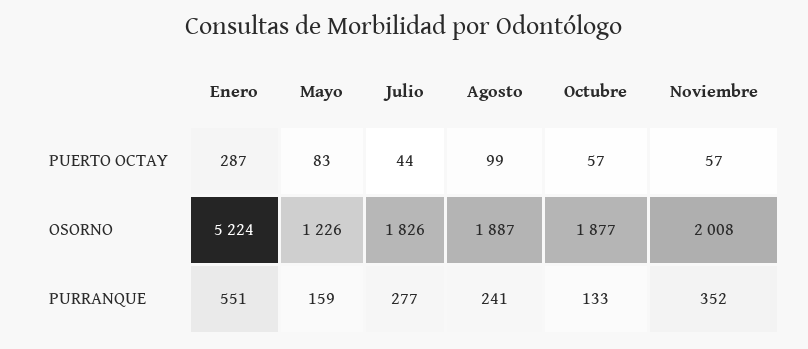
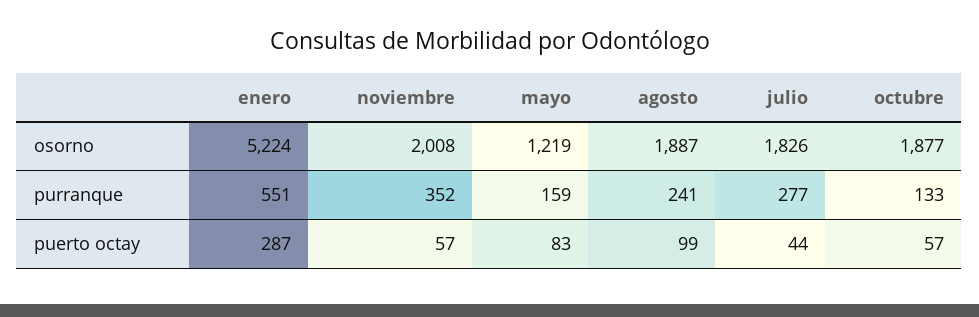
  {
    "Enero": {
      "PUERTO OCTAY": 287,
      "OSORNO": 5224,
      "PURRANQUE": 551
    },
    "Mayo": {
      "PUERTO OCTAY": 83,
-     "OSORNO": 1226,
+     "OSORNO": 1219,
      "PURRANQUE": 159
    },
    "Julio": {
      "PUERTO OCTAY": 44,
      "OSORNO": 1826,
      "PURRANQUE": 277
    },
    "Agosto": {
      "PUERTO OCTAY": 99,
      "OSORNO": 1887,
      "PURRANQUE": 241
    },
    "Octubre": {
      "PUERTO OCTAY": 57,
      "OSORNO": 1877,
      "PURRANQUE": 133
    },
    "Noviembre": {
      "PUERTO OCTAY": 57,
      "OSORNO": 2008,
      "PURRANQUE": 352
    }
  }

